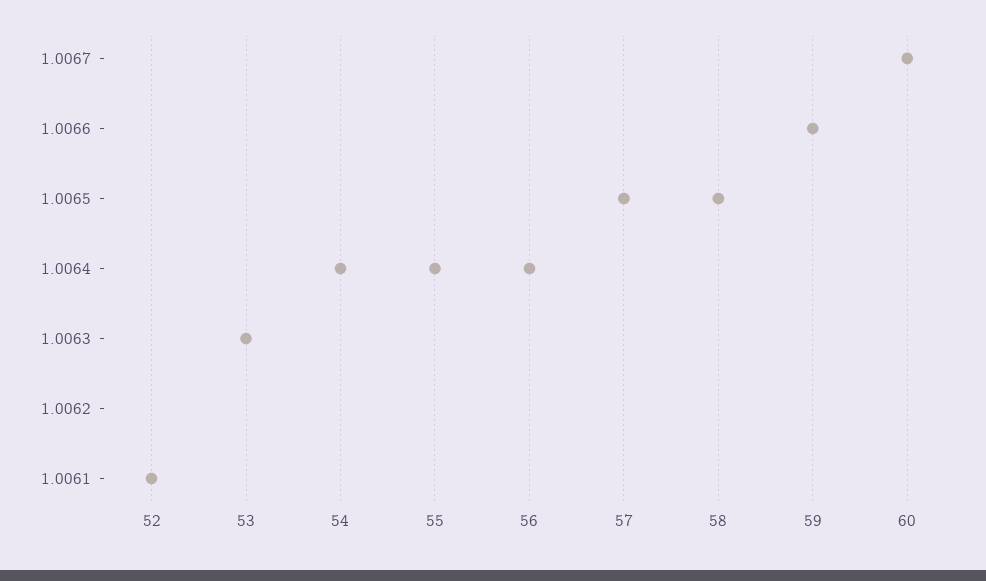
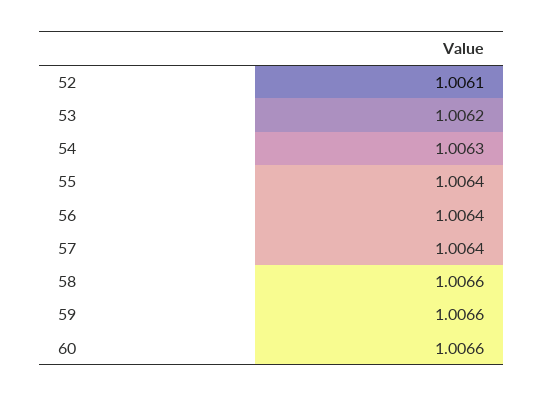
  {
    "52": 1.0061,
-   "53": 1.0063,
+   "53": 1.0062,
-   "54": 1.0064,
+   "54": 1.0063,
    "55": 1.0064,
    "56": 1.0064,
-   "57": 1.0065,
+   "57": 1.0064,
-   "58": 1.0065,
+   "58": 1.0066,
    "59": 1.0066,
-   "60": 1.0067
+   "60": 1.0066
  }

